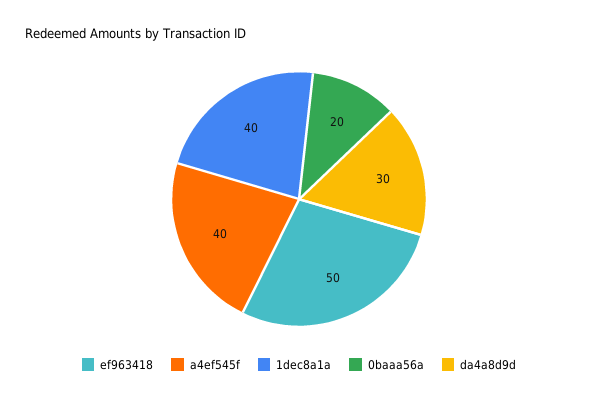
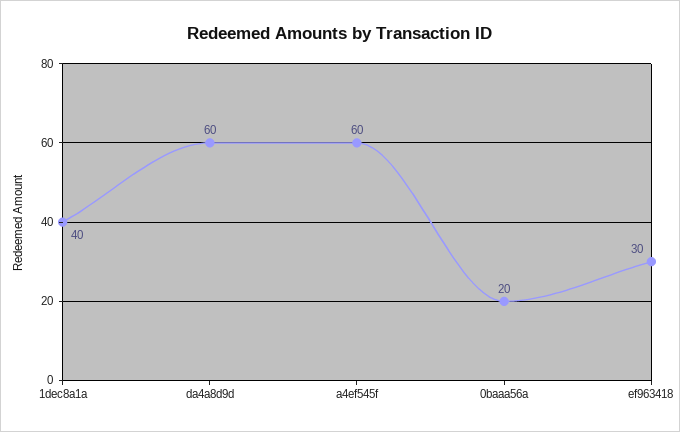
  {
-   "ef963418": 50,
+   "ef963418": 30,
-   "a4ef545f": 40,
+   "a4ef545f": 60,
    "1dec8a1a": 40,
    "0baaa56a": 20,
-   "da4a8d9d": 30
+   "da4a8d9d": 60
  }

